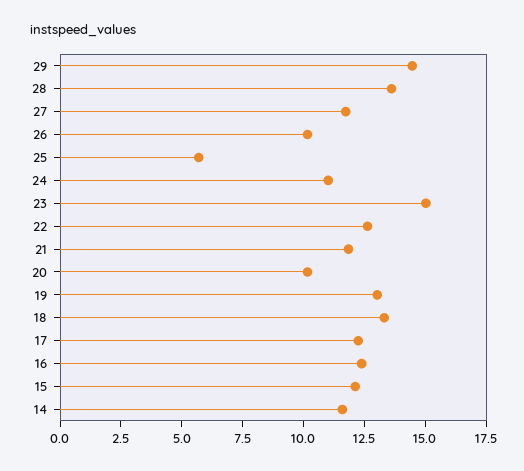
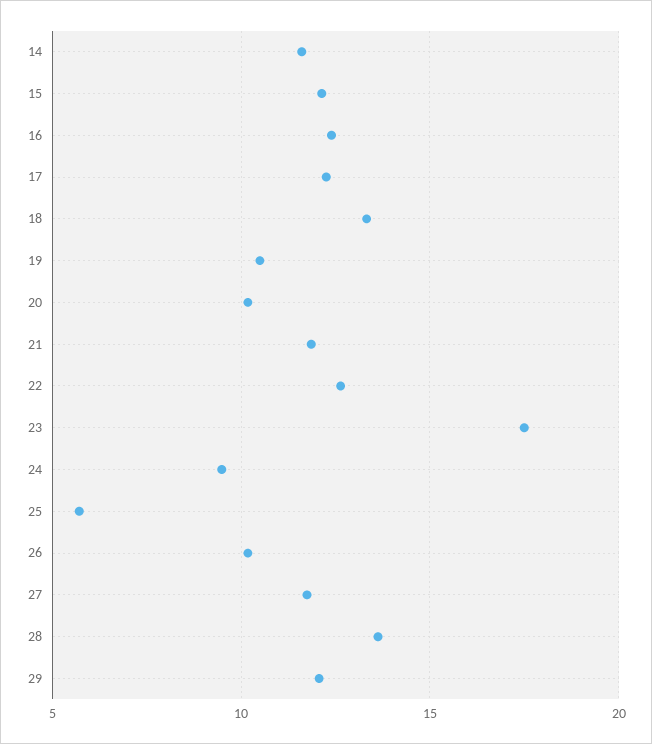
  {
-   "29": 14.5,
+   "29": 12,
    "28": 13.5,
    "27": 11.5,
    "26": 10,
    "25": 5.5,
-   "24": 11,
+   "24": 9.5,
-   "23": 15,
+   "23": 17.5,
    "22": 12.5,
    "21": 12,
    "20": 10,
-   "19": 13,
+   "19": 10.5,
    "18": 13.5,
    "17": 12.5,
    "16": 12.5,
    "15": 12,
    "14": 11.5
  }

